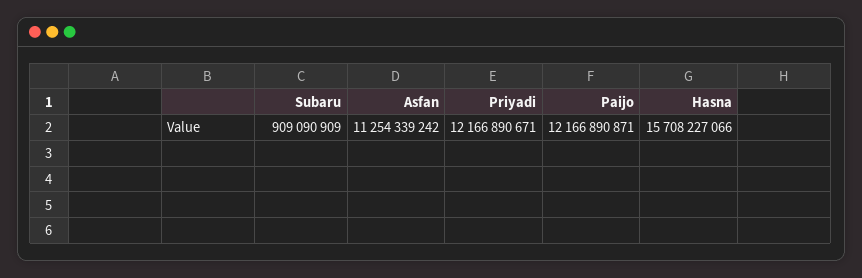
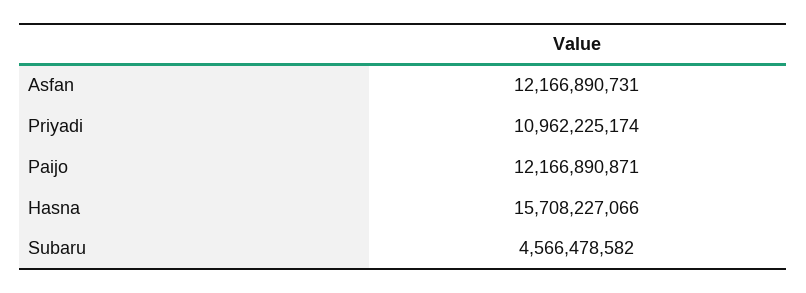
  {
-   "Subaru": 909090909,
+   "Subaru": 4566478582,
-   "Asfan": 11254339242,
+   "Asfan": 12166890731,
-   "Priyadi": 12166890671,
+   "Priyadi": 10962225174,
    "Paijo": 12166890871,
    "Hasna": 15708227066
  }

